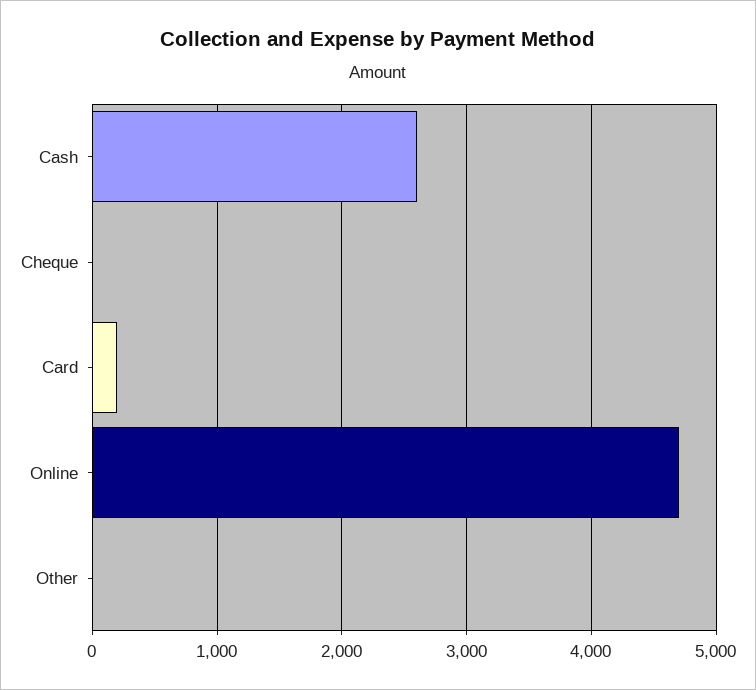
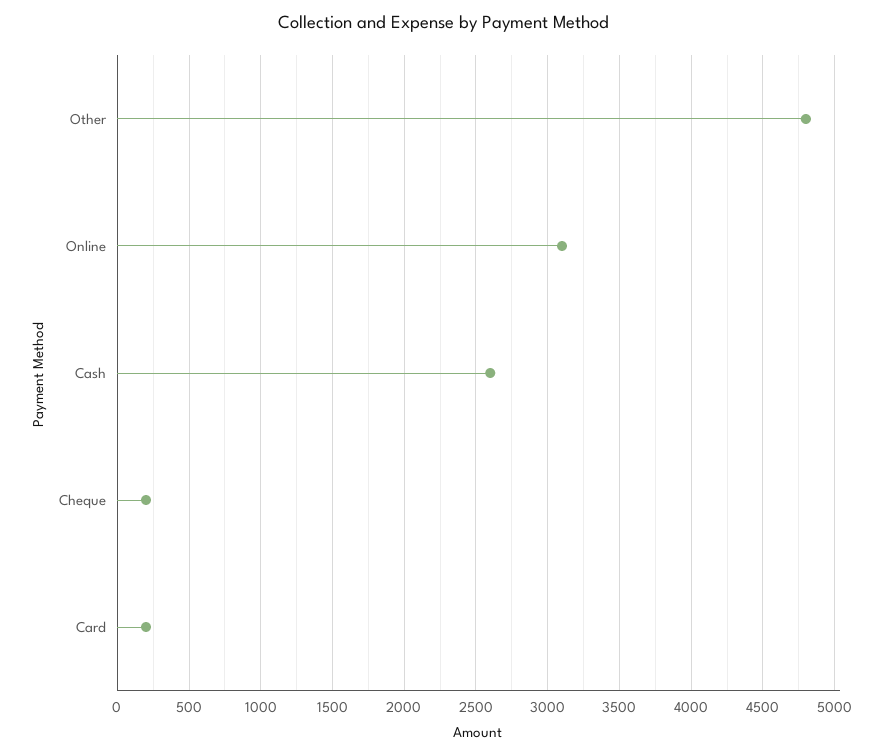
  {
    "Cash": 2600,
-   "Cheque": 0,
+   "Cheque": 200,
    "Card": 200,
-   "Online": 4700,
+   "Online": 3100,
-   "Other": 0
+   "Other": 4800
  }

